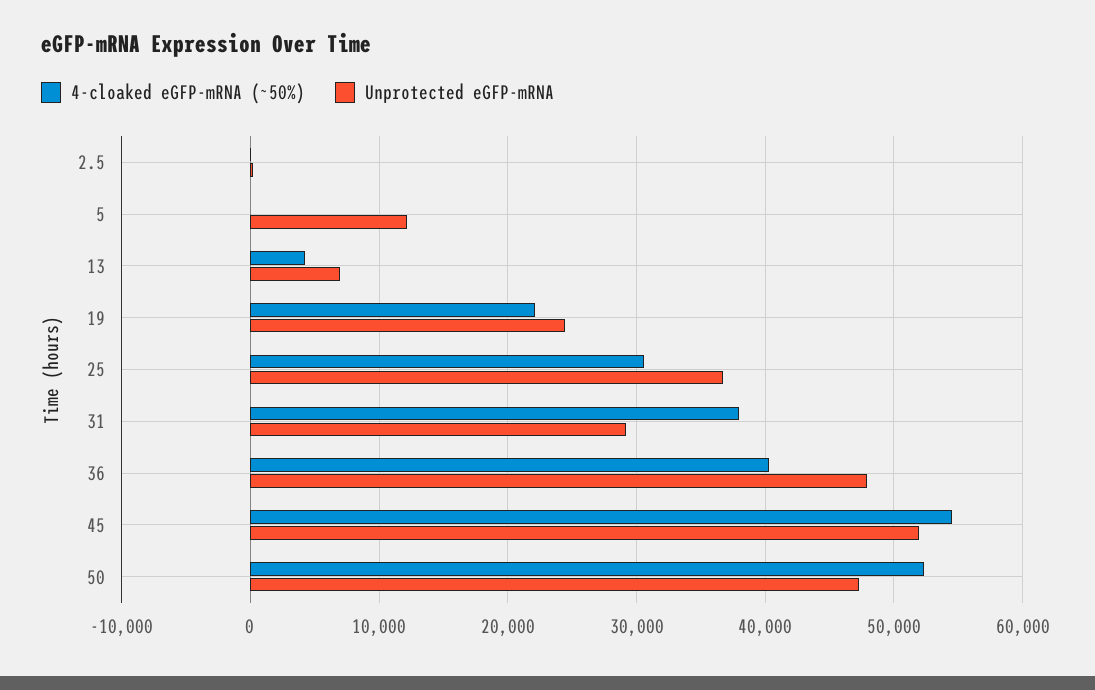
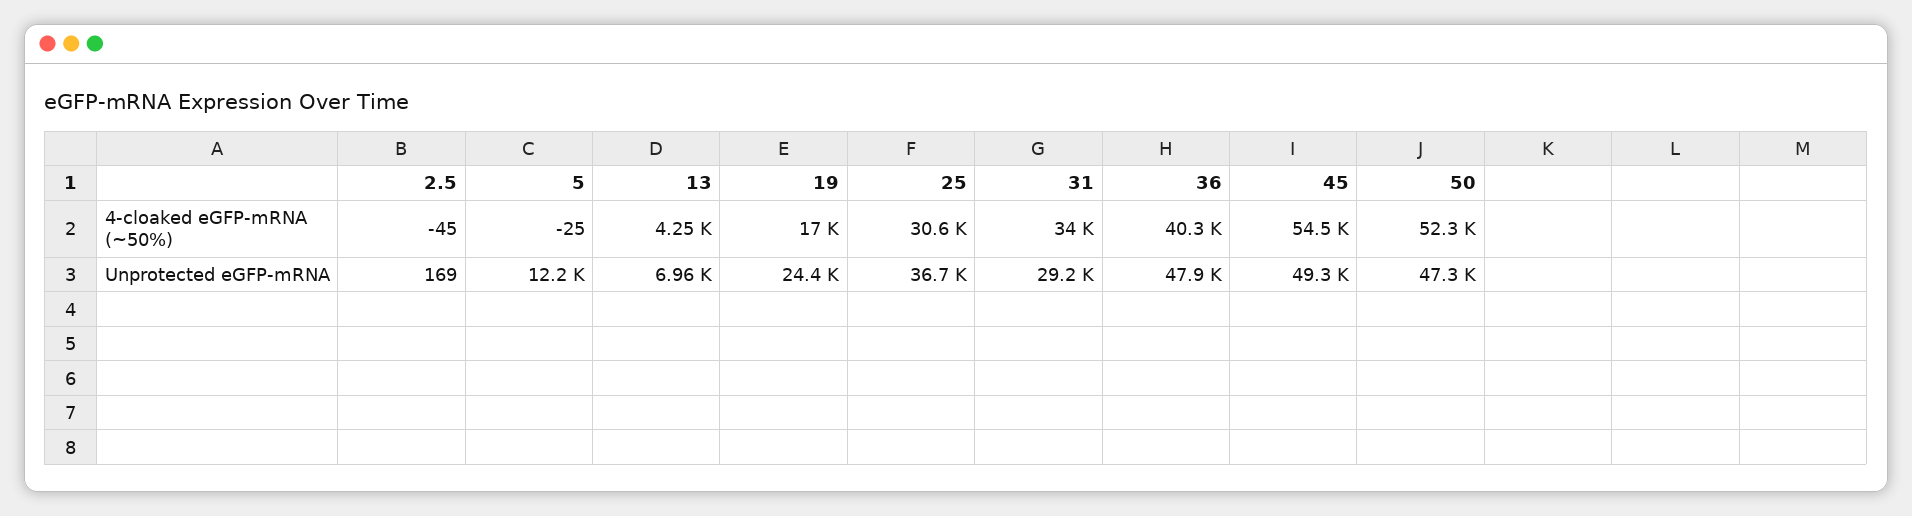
  {
    "4-cloaked eGFP-mRNA (~50%)": {
      "2.5": -45,
      "5": -25,
      "13": 4250,
-     "19": 22000,
+     "19": 17000,
      "25": 30600,
-     "31": 38000,
+     "31": 34000,
      "36": 40300,
      "45": 54500,
      "50": 52300
    },
    "Unprotected eGFP-mRNA": {
      "2.5": 169,
      "5": 12200,
      "13": 6960,
      "19": 24400,
      "25": 36700,
      "31": 29200,
      "36": 47900,
-     "45": 52000,
+     "45": 49300,
      "50": 47300
    }
  }

